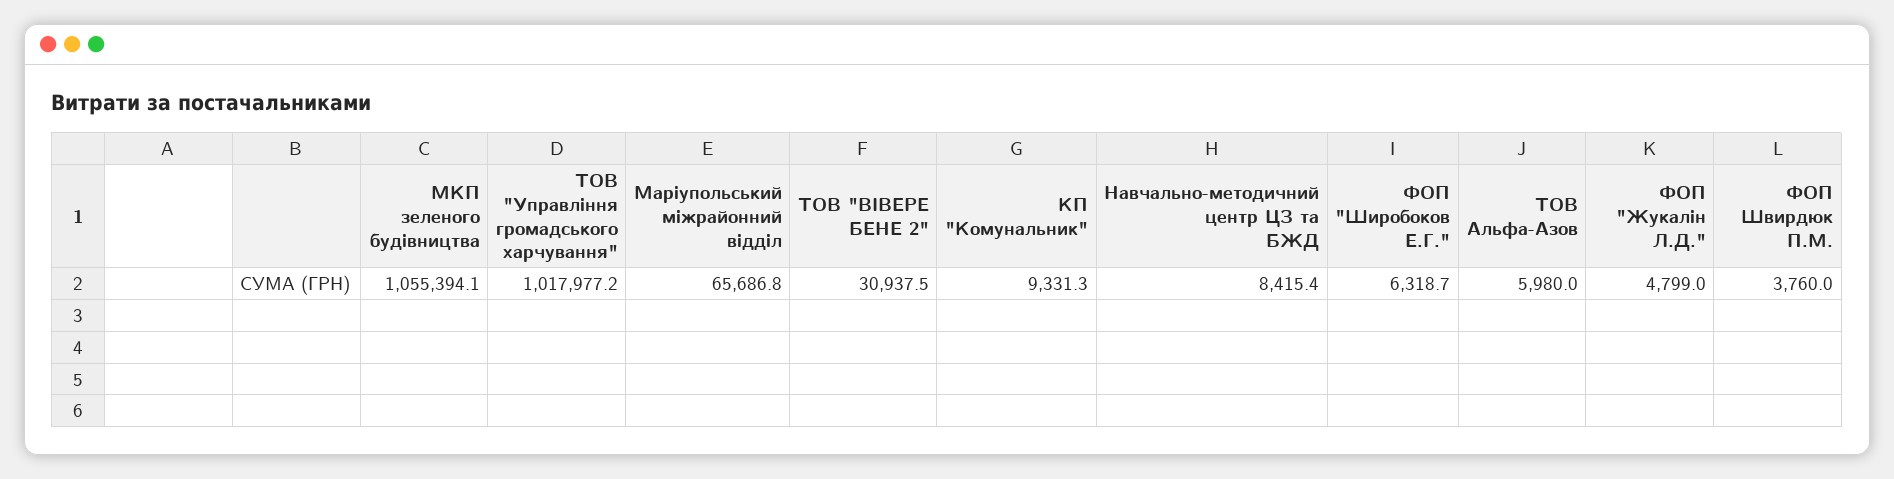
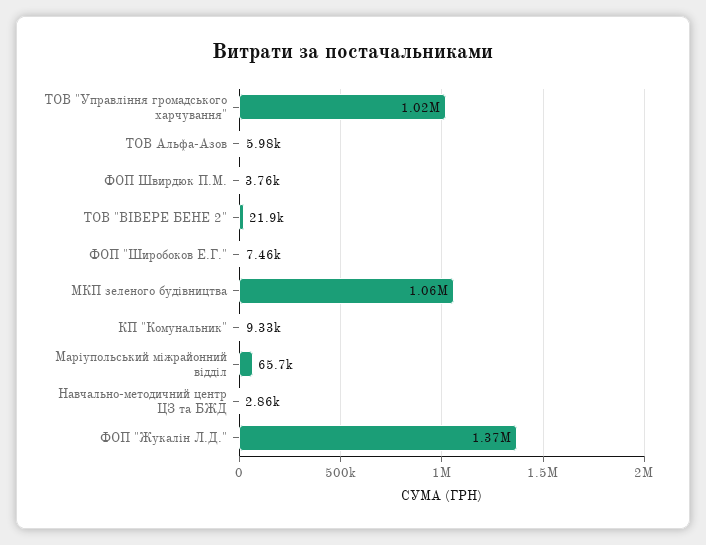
  {
    "МКП зеленого будiвництва": 1055394.1,
    "ТОВ \"Управління громадського харчування\"": 1017977.2,
    "Маріупольський міжрайонний відділ": 65686.8,
-   "ТОВ \"ВІВЕРЕ БЕНЕ 2\"": 30937.5,
+   "ТОВ \"ВІВЕРЕ БЕНЕ 2\"": 21900,
    "КП \"Комунальник\"": 9331.3,
-   "Навчально-методичний центр ЦЗ та БЖД": 8415.4,
+   "Навчально-методичний центр ЦЗ та БЖД": 2860,
-   "ФОП \"Широбоков Е.Г.\"": 6318.7,
+   "ФОП \"Широбоков Е.Г.\"": 7460,
    "ТОВ Альфа-Азов": 5980,
-   "ФОП \"Жукалін Л.Д.\"": 4799,
+   "ФОП \"Жукалін Л.Д.\"": 1370000,
    "ФОП Швирдюк П.М.": 3760
  }

